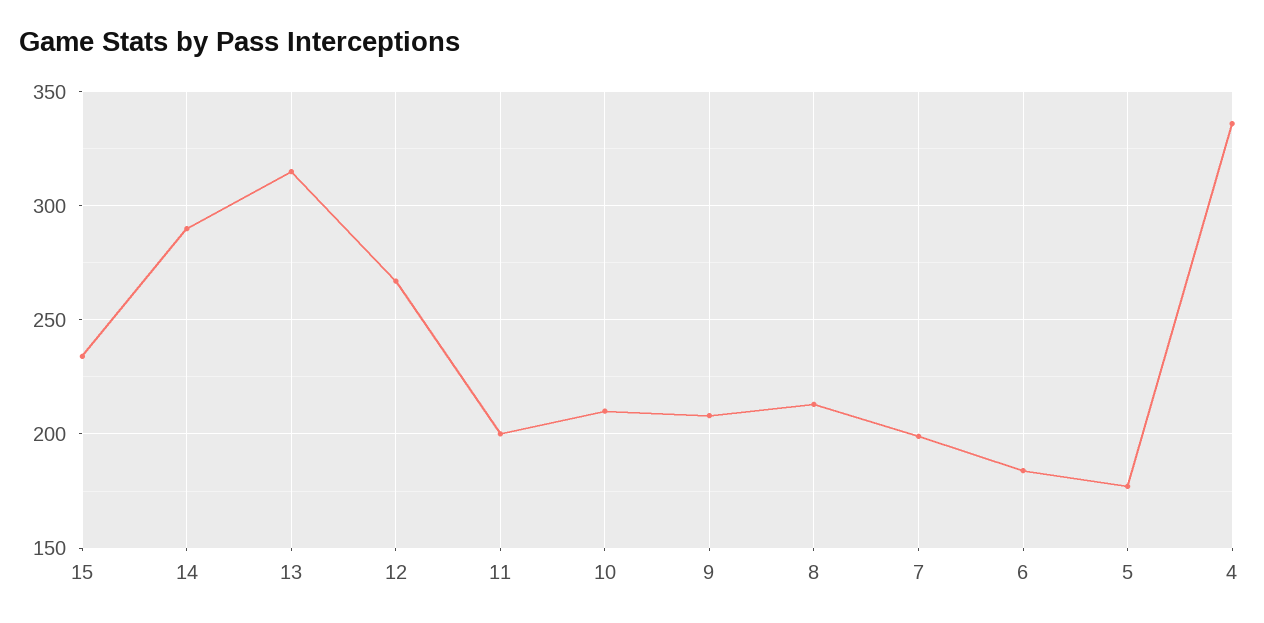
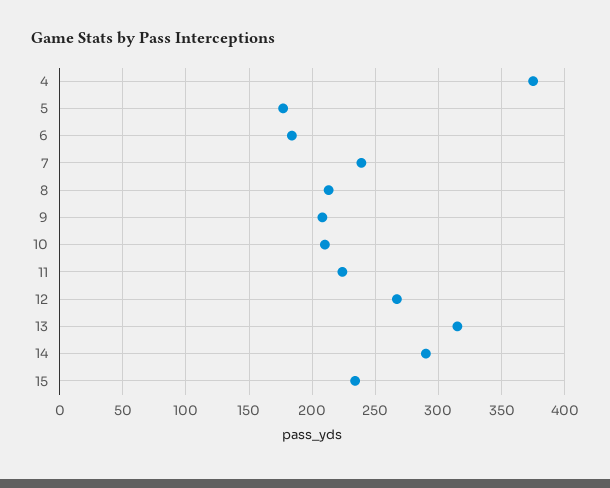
  {
    "15": 235,
    "14": 290,
    "13": 315,
    "12": 265,
-   "11": 200,
+   "11": 225,
    "10": 210,
    "9": 210,
    "8": 215,
-   "7": 200,
+   "7": 240,
    "6": 185,
    "5": 175,
-   "4": 335
+   "4": 375
  }

